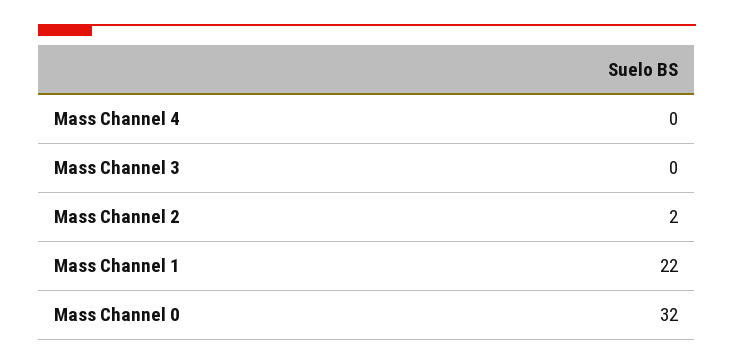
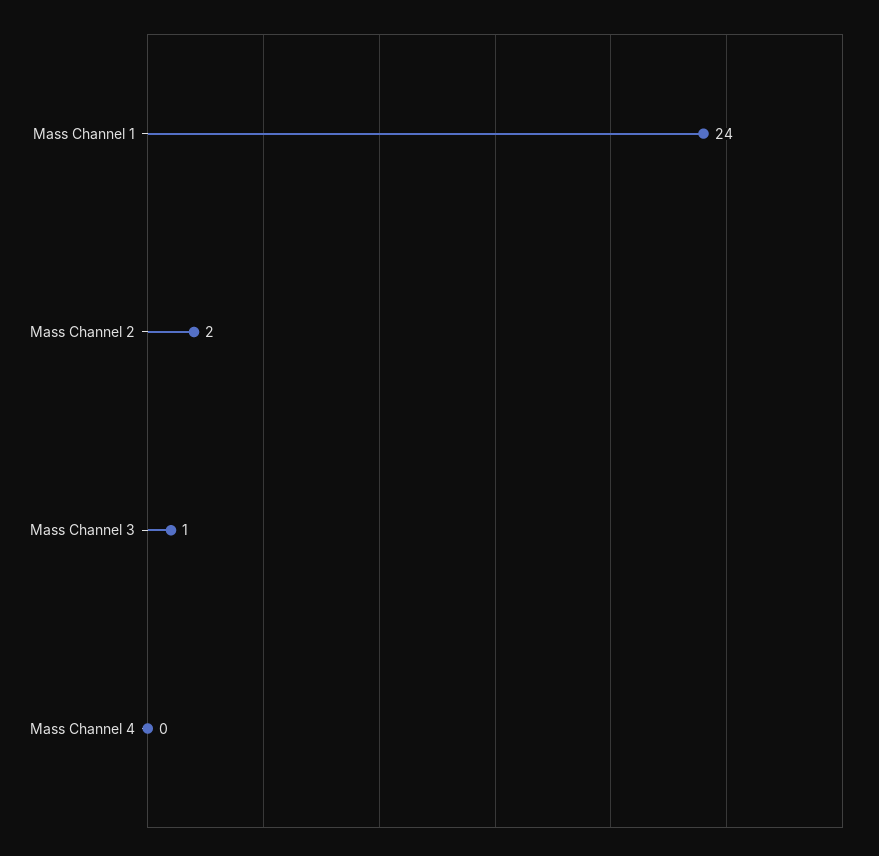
  {
    "Mass Channel 4": 0,
-   "Mass Channel 3": 0,
+   "Mass Channel 3": 1,
    "Mass Channel 2": 2,
-   "Mass Channel 1": 22,
+   "Mass Channel 1": 24
-   "Mass Channel 0": 32
  }

